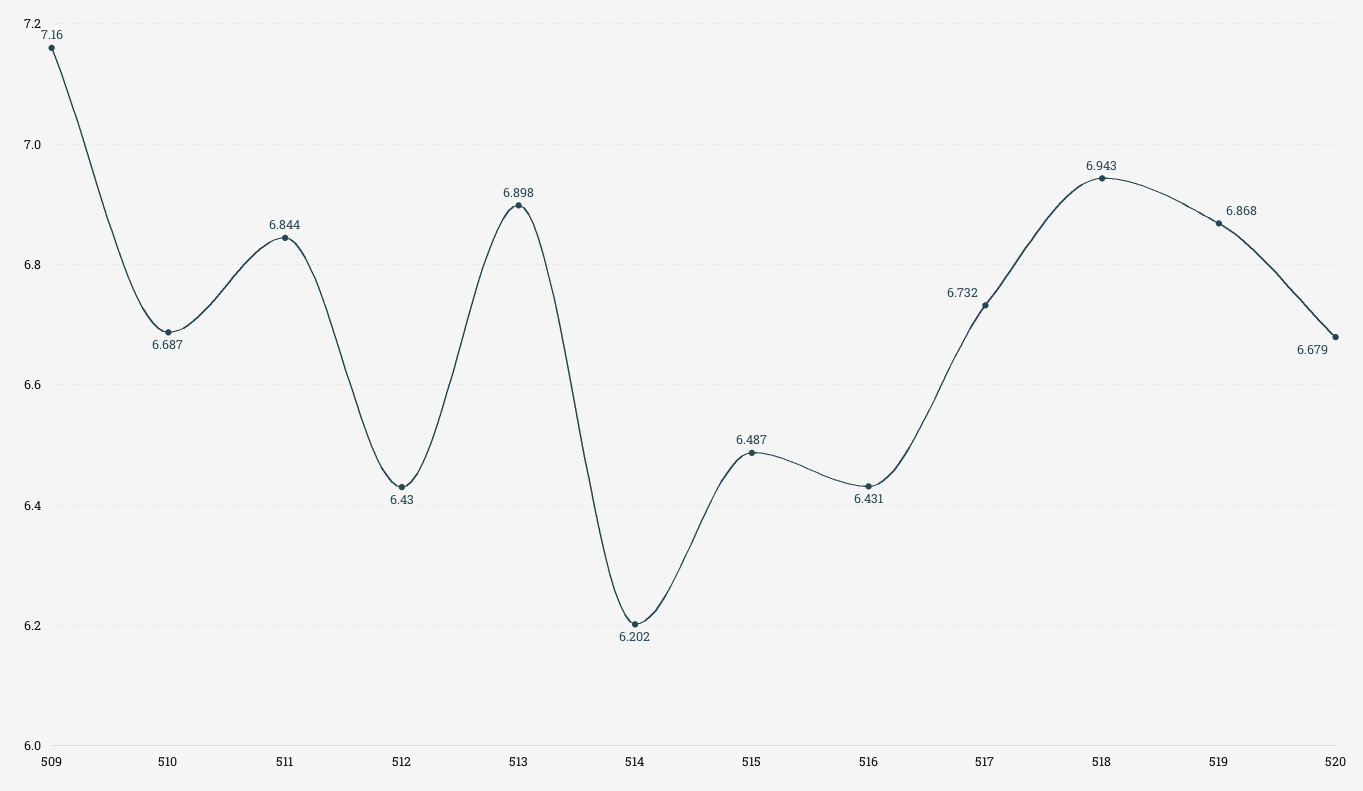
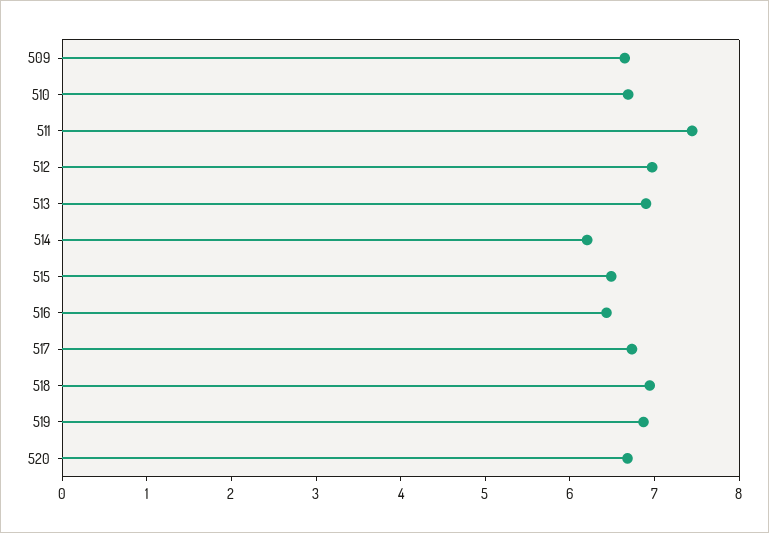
  {
-   "509": 7.16,
+   "509": 6.6,
    "510": 6.687,
-   "511": 6.844,
+   "511": 7.4,
-   "512": 6.43,
+   "512": 7,
    "513": 6.898,
    "514": 6.202,
    "515": 6.487,
    "516": 6.431,
    "517": 6.732,
    "518": 6.943,
    "519": 6.868,
    "520": 6.679
  }

